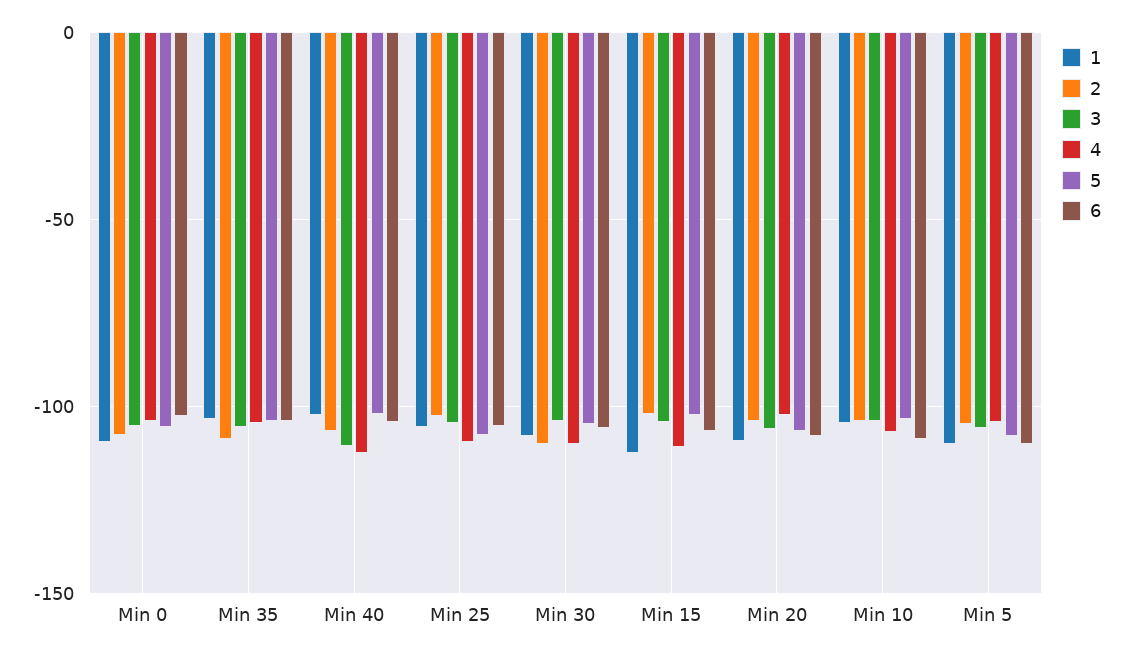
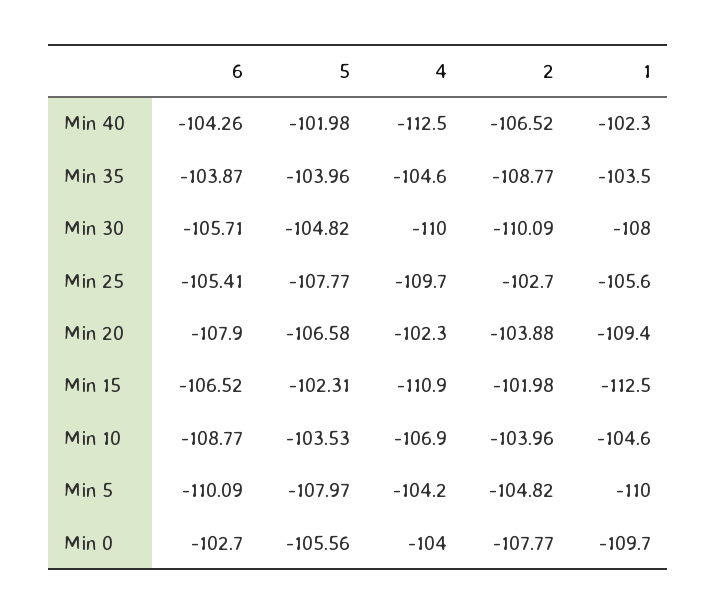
  {
    "1": {
      "Min 0": -109.7,
      "Min 35": -103.5,
      "Min 40": -102.3,
      "Min 25": -105.6,
      "Min 30": -108,
      "Min 15": -112.5,
      "Min 20": -109.4,
      "Min 10": -104.6,
      "Min 5": -110
    },
    "2": {
      "Min 0": -107.77,
      "Min 35": -108.77,
      "Min 40": -106.52,
      "Min 25": -102.7,
      "Min 30": -110.09,
      "Min 15": -101.98,
      "Min 20": -103.88,
      "Min 10": -103.96,
      "Min 5": -104.82
    },
-   "3": {
-     "Min 0": -105,
-     "Min 35": -105,
-     "Min 40": -110,
-     "Min 25": -105,
-     "Min 30": -105,
-     "Min 15": -105,
-     "Min 20": -105,
-     "Min 10": -105,
-     "Min 5": -105
-   },
    "4": {
      "Min 0": -104,
      "Min 35": -104.6,
      "Min 40": -112.5,
      "Min 25": -109.7,
      "Min 30": -110,
      "Min 15": -110.9,
      "Min 20": -102.3,
      "Min 10": -106.9,
      "Min 5": -104.2
    },
    "5": {
      "Min 0": -105.56,
      "Min 35": -103.96,
      "Min 40": -101.98,
      "Min 25": -107.77,
      "Min 30": -104.82,
      "Min 15": -102.31,
      "Min 20": -106.58,
      "Min 10": -103.53,
      "Min 5": -107.97
    },
    "6": {
      "Min 0": -102.7,
      "Min 35": -103.87,
      "Min 40": -104.26,
      "Min 25": -105.41,
      "Min 30": -105.71,
      "Min 15": -106.52,
      "Min 20": -107.9,
      "Min 10": -108.77,
      "Min 5": -110.09
    }
  }

